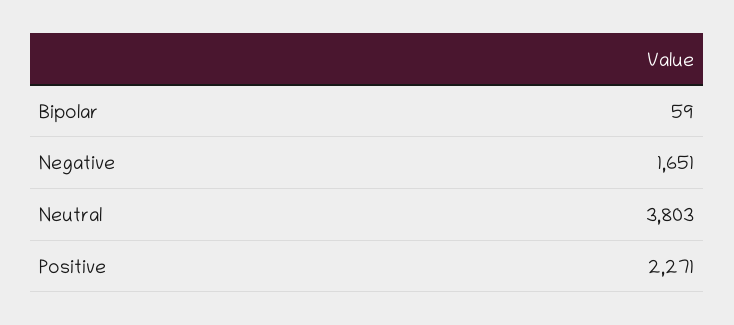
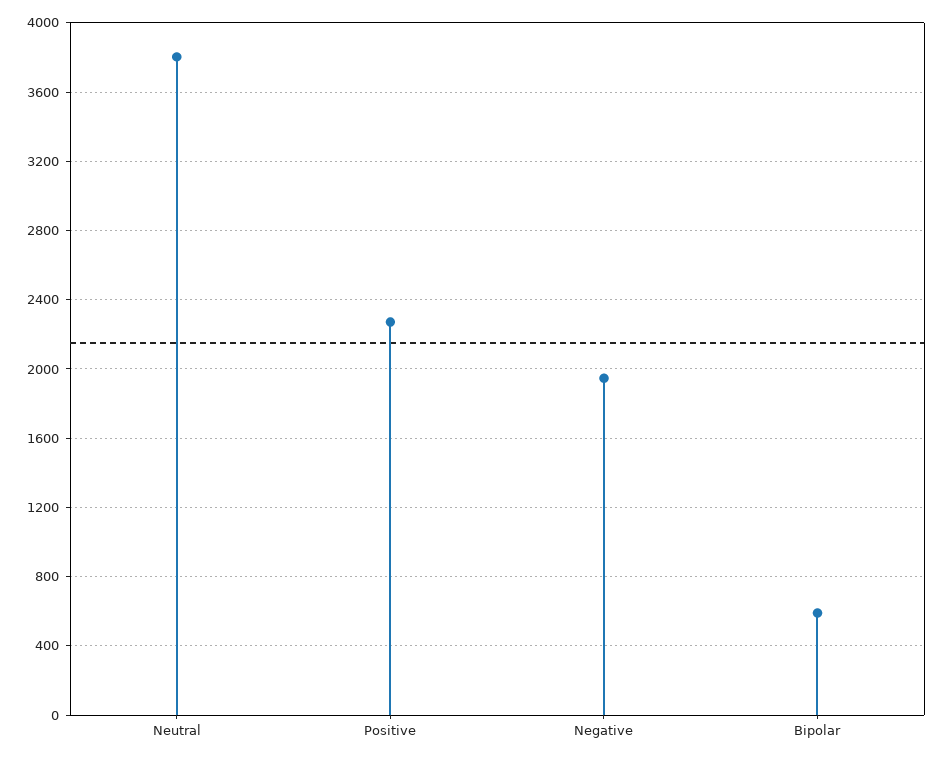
  {
-   "Bipolar": 59,
+   "Bipolar": 600,
-   "Negative": 1651,
+   "Negative": 1950,
    "Neutral": 3803,
    "Positive": 2271
  }

